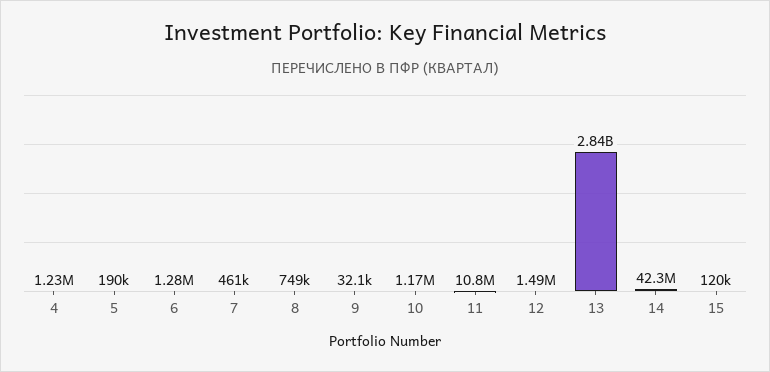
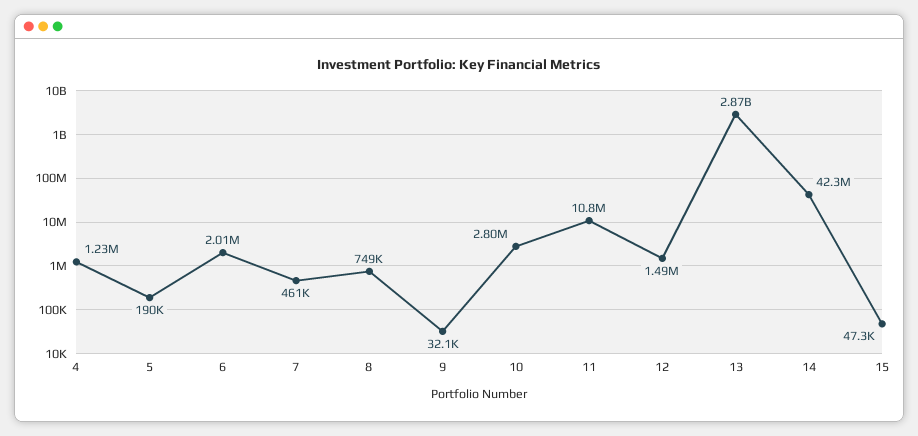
  {
    "4": 1230000,
    "5": 190000,
-   "6": 1280000,
+   "6": 2010000,
    "7": 461000,
    "8": 749000,
    "9": 32100,
-   "10": 1170000,
+   "10": 2800000,
    "11": 10800000,
    "12": 1490000,
-   "13": 2840000000,
+   "13": 2870000000,
    "14": 42300000,
-   "15": 120000
+   "15": 47300
  }

